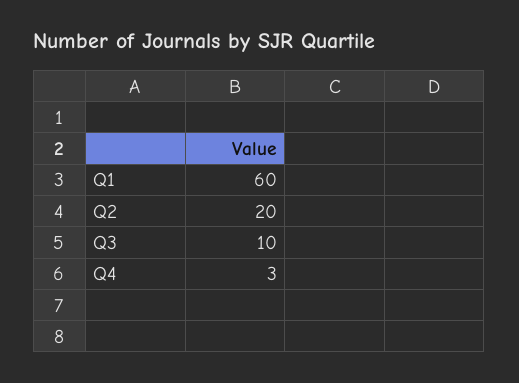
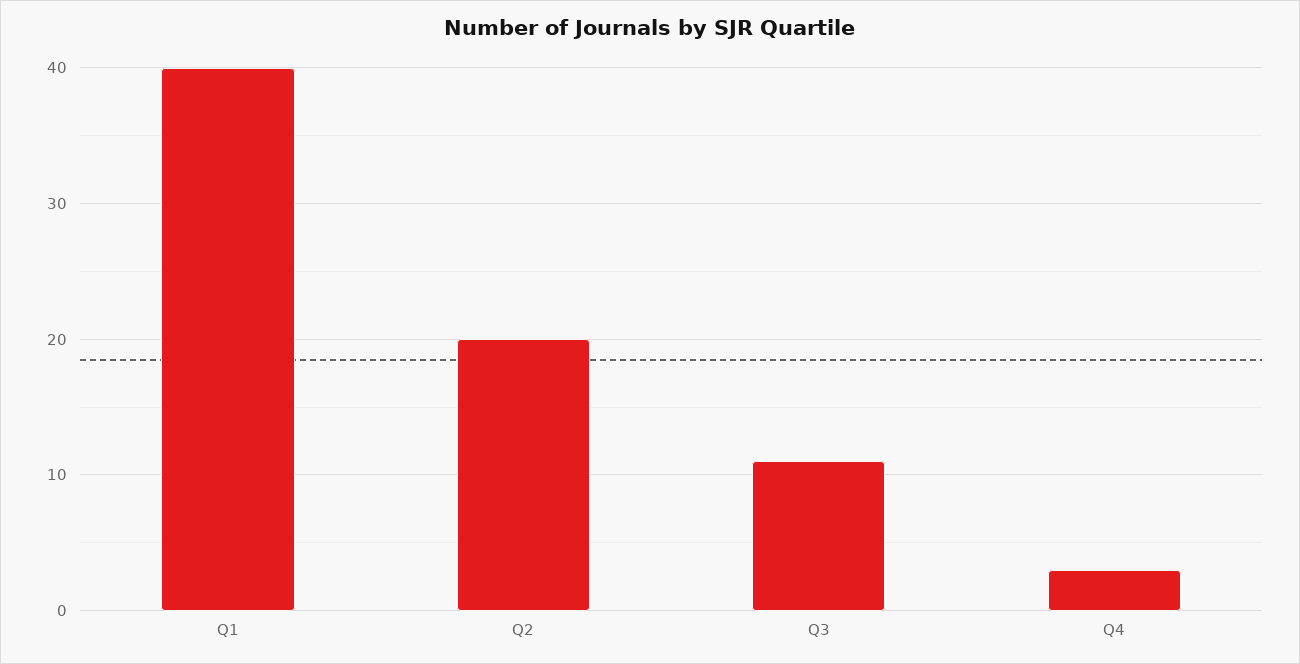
  {
-   "Q1": 60,
+   "Q1": 40,
    "Q2": 20,
-   "Q3": 10,
+   "Q3": 11,
    "Q4": 3
  }

